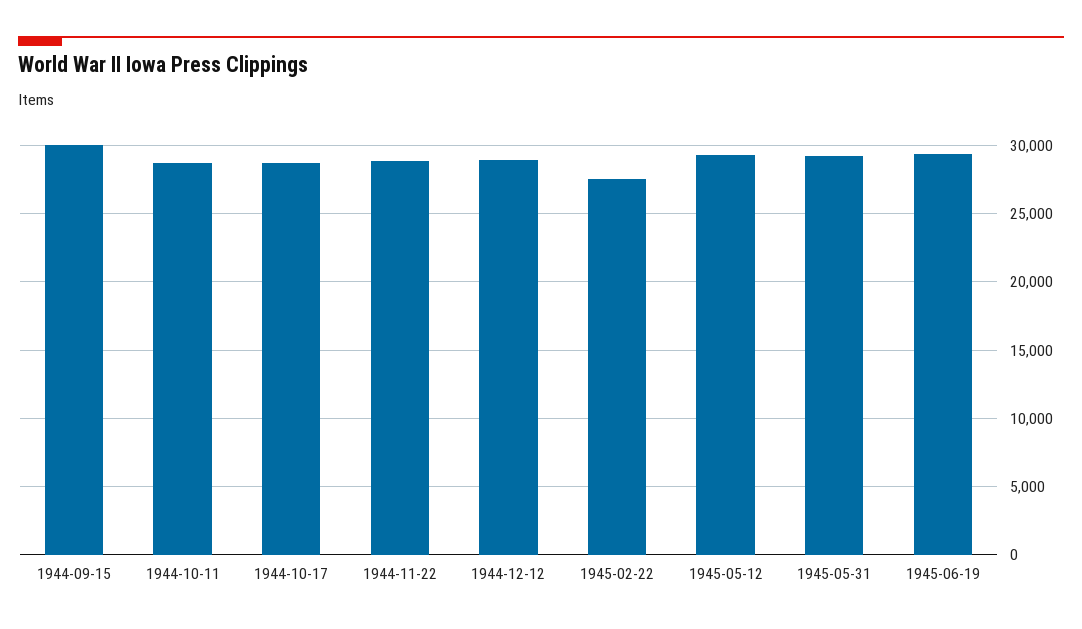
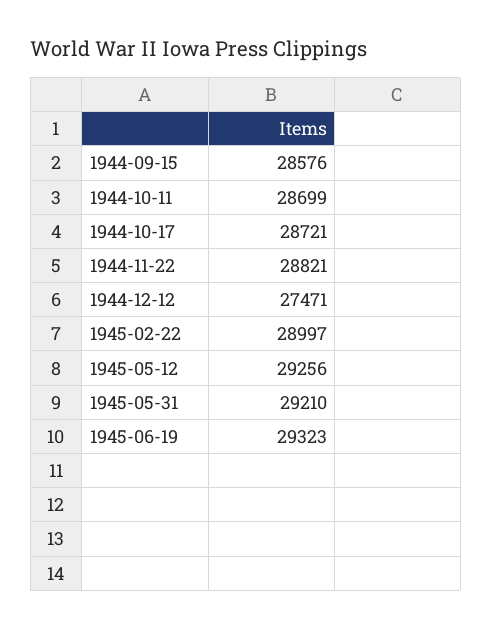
  {
-   "1944-09-15": 30000,
+   "1944-09-15": 28576,
    "1944-10-11": 28699,
    "1944-10-17": 28721,
    "1944-11-22": 28821,
-   "1944-12-12": 29000,
+   "1944-12-12": 27471,
-   "1945-02-22": 27500,
+   "1945-02-22": 28997,
    "1945-05-12": 29256,
    "1945-05-31": 29210,
    "1945-06-19": 29323
  }

